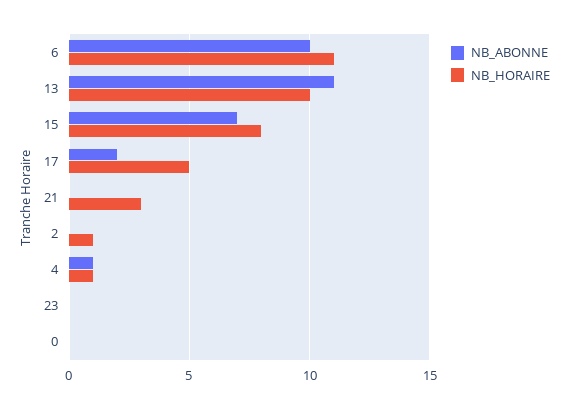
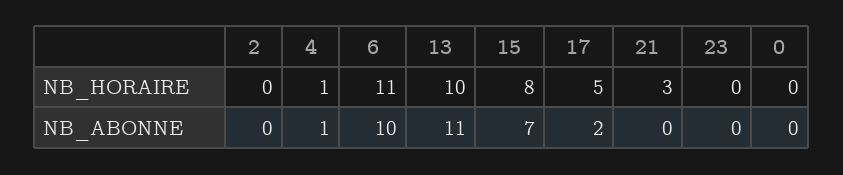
  {
    "NB_ABONNE": {
      "6": 10,
      "13": 11,
      "15": 7,
      "17": 2,
      "21": 0,
      "2": 0,
      "4": 1,
      "23": 0,
      "0": 0
    },
    "NB_HORAIRE": {
      "6": 11,
      "13": 10,
      "15": 8,
      "17": 5,
      "21": 3,
-     "2": 1,
+     "2": 0,
      "4": 1,
      "23": 0,
      "0": 0
    }
  }

